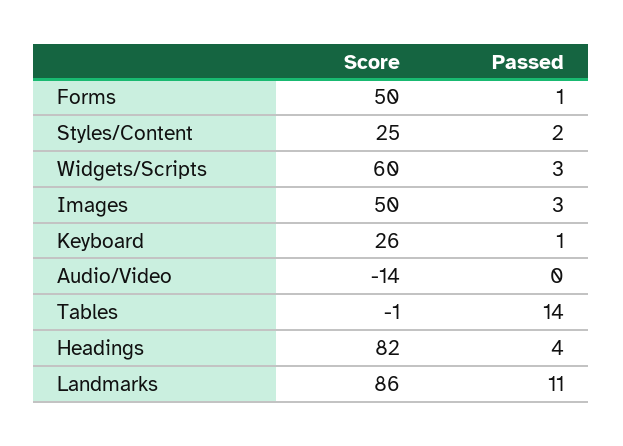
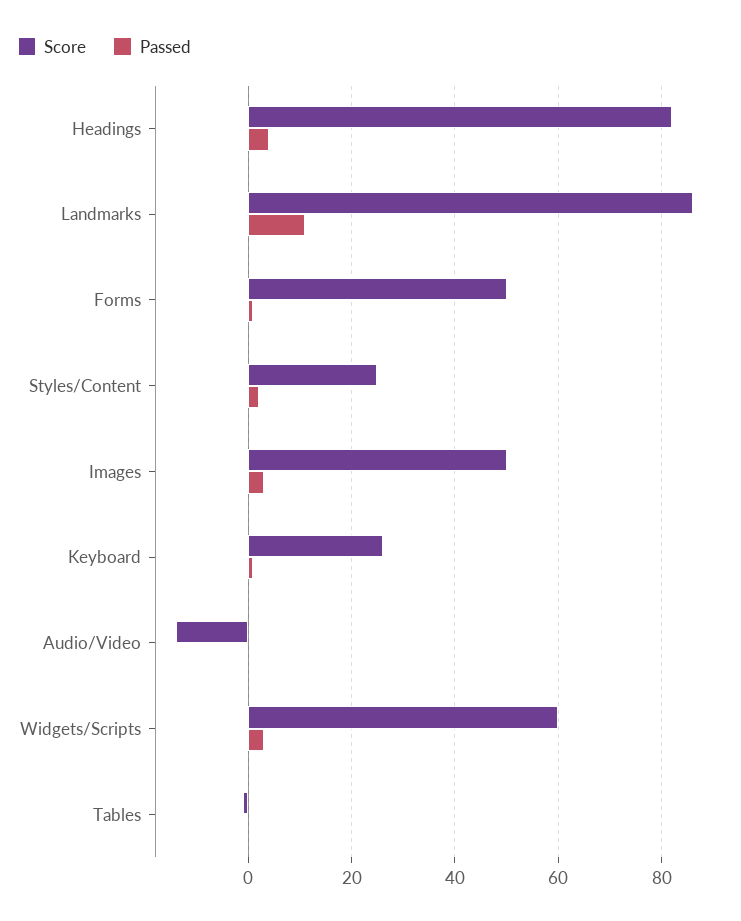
  {
    "Score": {
      "Forms": 50,
      "Styles/Content": 25,
      "Widgets/Scripts": 60,
      "Images": 50,
      "Keyboard": 26,
      "Audio/Video": -14,
      "Tables": -1,
      "Headings": 82,
      "Landmarks": 86
    },
    "Passed": {
      "Forms": 1,
      "Styles/Content": 2,
      "Widgets/Scripts": 3,
      "Images": 3,
      "Keyboard": 1,
      "Audio/Video": 0,
-     "Tables": 14,
+     "Tables": 0,
      "Headings": 4,
      "Landmarks": 11
    }
  }

